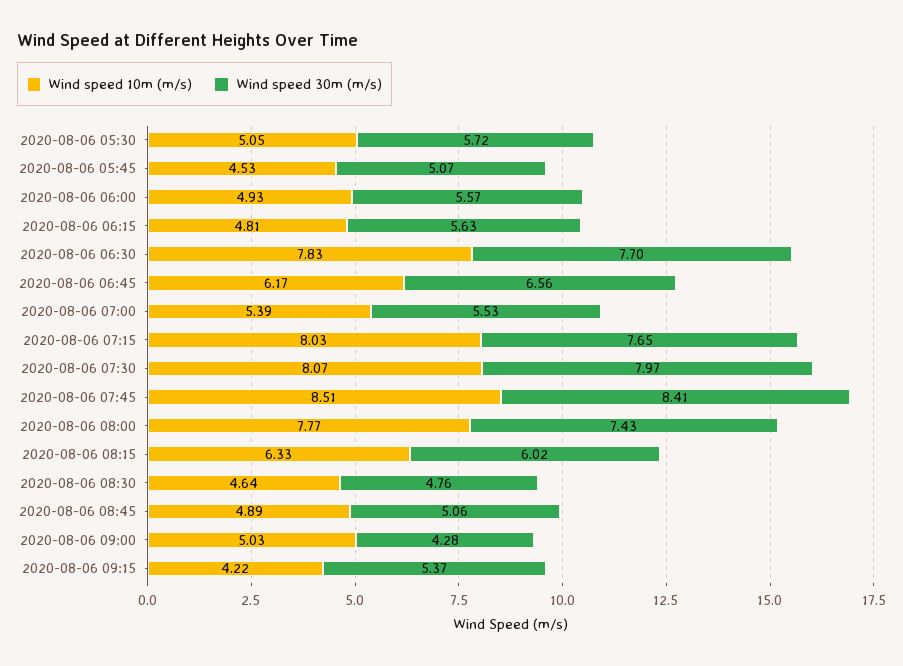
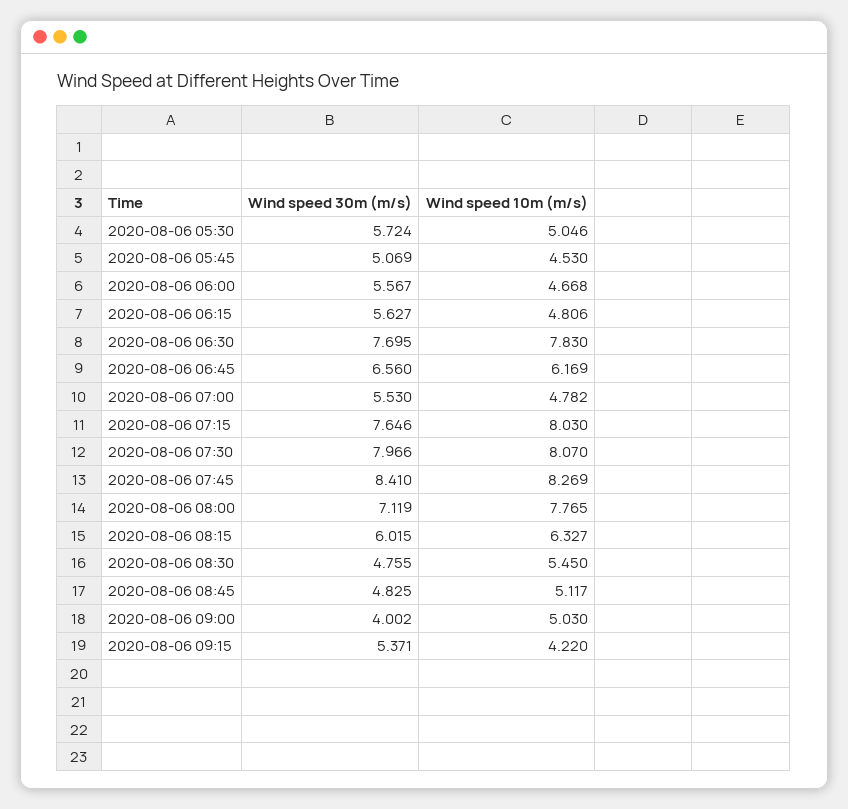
  {
    "Wind speed 10m (m/s)": {
      "2020-08-06 05:30": 5.046,
      "2020-08-06 05:45": 4.53,
-     "2020-08-06 06:00": 4.93,
+     "2020-08-06 06:00": 4.668,
      "2020-08-06 06:15": 4.806,
      "2020-08-06 06:30": 7.83,
      "2020-08-06 06:45": 6.169,
-     "2020-08-06 07:00": 5.39,
+     "2020-08-06 07:00": 4.782,
      "2020-08-06 07:15": 8.03,
      "2020-08-06 07:30": 8.07,
-     "2020-08-06 07:45": 8.51,
+     "2020-08-06 07:45": 8.269,
      "2020-08-06 08:00": 7.765,
      "2020-08-06 08:15": 6.327,
-     "2020-08-06 08:30": 4.64,
+     "2020-08-06 08:30": 5.45,
-     "2020-08-06 08:45": 4.89,
+     "2020-08-06 08:45": 5.117,
      "2020-08-06 09:00": 5.03,
      "2020-08-06 09:15": 4.22
    },
    "Wind speed 30m (m/s)": {
      "2020-08-06 05:30": 5.724,
      "2020-08-06 05:45": 5.069,
      "2020-08-06 06:00": 5.567,
      "2020-08-06 06:15": 5.627,
      "2020-08-06 06:30": 7.695,
      "2020-08-06 06:45": 6.56,
      "2020-08-06 07:00": 5.53,
      "2020-08-06 07:15": 7.646,
      "2020-08-06 07:30": 7.966,
      "2020-08-06 07:45": 8.41,
-     "2020-08-06 08:00": 7.43,
+     "2020-08-06 08:00": 7.119,
      "2020-08-06 08:15": 6.015,
      "2020-08-06 08:30": 4.755,
-     "2020-08-06 08:45": 5.06,
+     "2020-08-06 08:45": 4.825,
-     "2020-08-06 09:00": 4.28,
+     "2020-08-06 09:00": 4.002,
      "2020-08-06 09:15": 5.371
    }
  }

